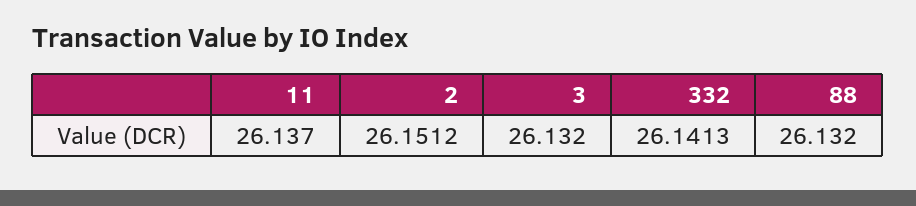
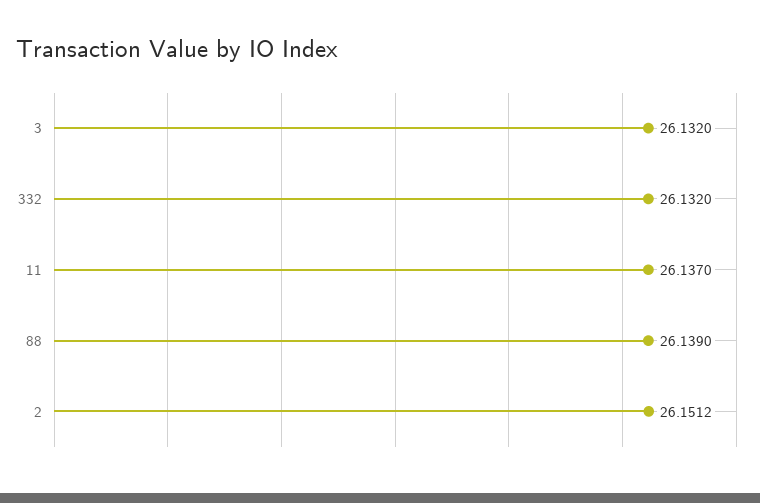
  {
    "11": 26.137,
    "2": 26.1512,
    "3": 26.132,
-   "332": 26.1413,
+   "332": 26.132,
-   "88": 26.132
+   "88": 26.139
  }

